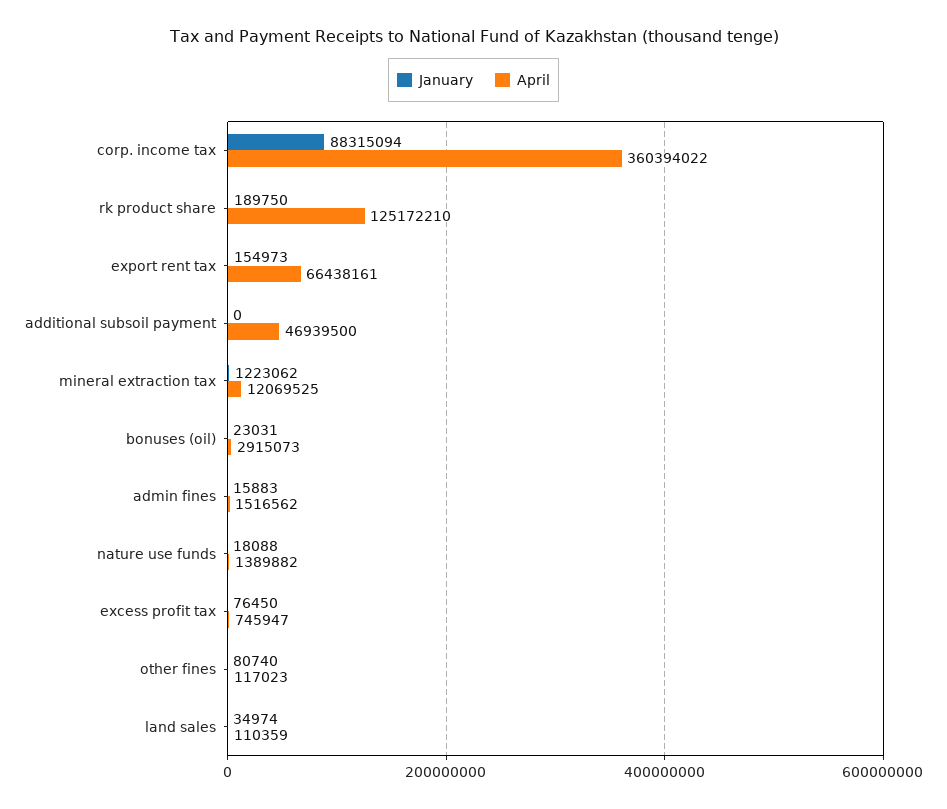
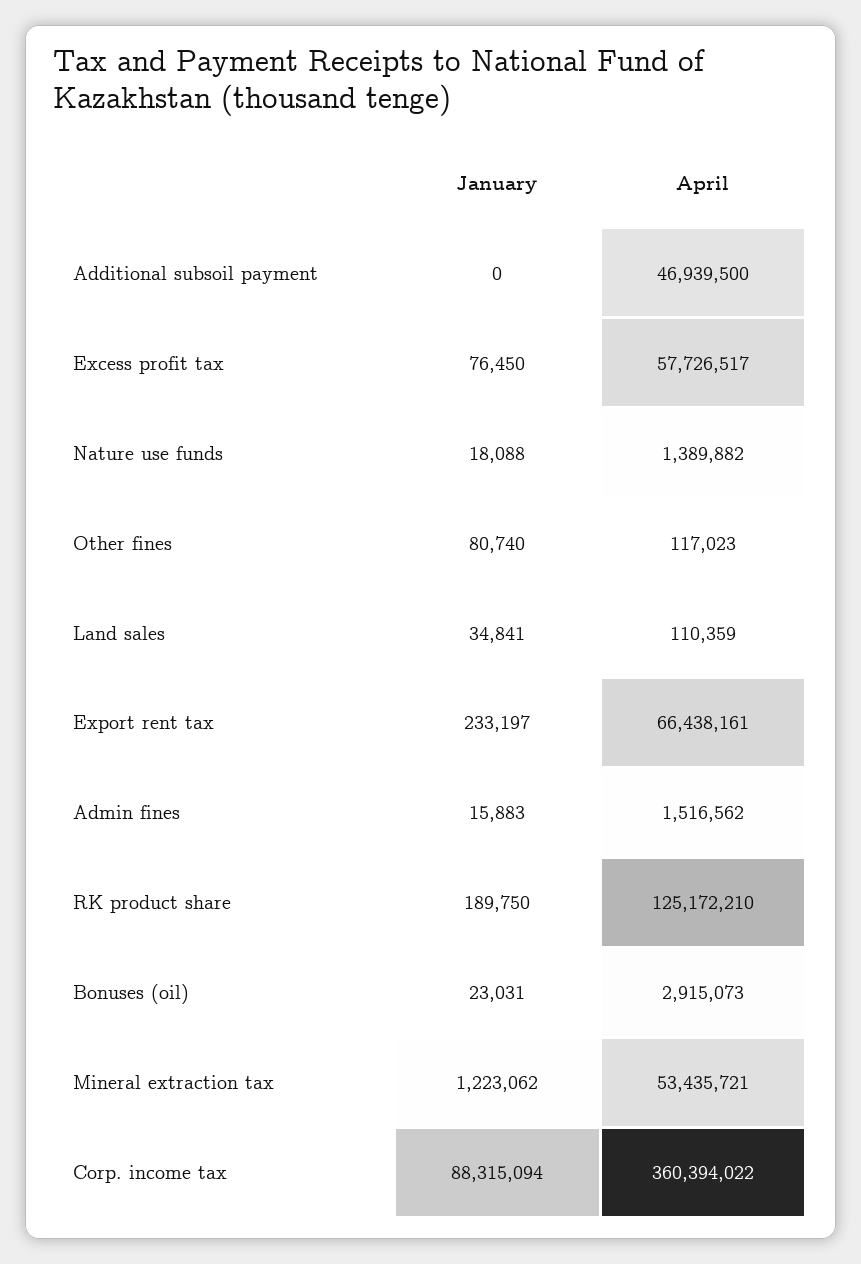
  {
    "January": {
      "corp. income tax": 88315094,
      "rk product share": 189750,
-     "export rent tax": 154973,
+     "export rent tax": 233197,
      "additional subsoil payment": 0,
      "mineral extraction tax": 1223062,
      "bonuses (oil)": 23031,
      "admin fines": 15883,
      "nature use funds": 18088,
      "excess profit tax": 76450,
      "other fines": 80740,
-     "land sales": 34974
+     "land sales": 34841
    },
    "April": {
      "corp. income tax": 360394022,
      "rk product share": 125172210,
      "export rent tax": 66438161,
      "additional subsoil payment": 46939500,
-     "mineral extraction tax": 12069525,
+     "mineral extraction tax": 53435721,
      "bonuses (oil)": 2915073,
      "admin fines": 1516562,
      "nature use funds": 1389882,
-     "excess profit tax": 745947,
+     "excess profit tax": 57726517,
      "other fines": 117023,
      "land sales": 110359
    }
  }

